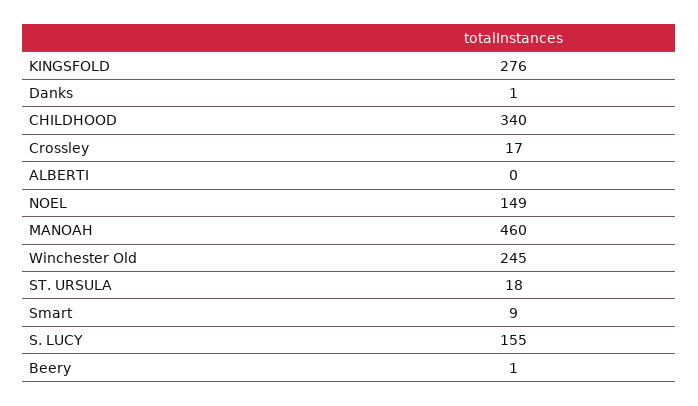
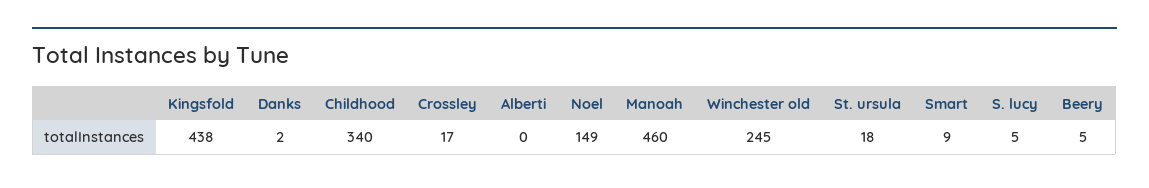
  {
-   "KINGSFOLD": 276,
+   "KINGSFOLD": 438,
-   "Danks": 1,
+   "Danks": 2,
    "CHILDHOOD": 340,
    "Crossley": 17,
    "ALBERTI": 0,
    "NOEL": 149,
    "MANOAH": 460,
    "Winchester Old": 245,
    "ST. URSULA": 18,
    "Smart": 9,
-   "S. LUCY": 155,
+   "S. LUCY": 5,
-   "Beery": 1
+   "Beery": 5
  }

